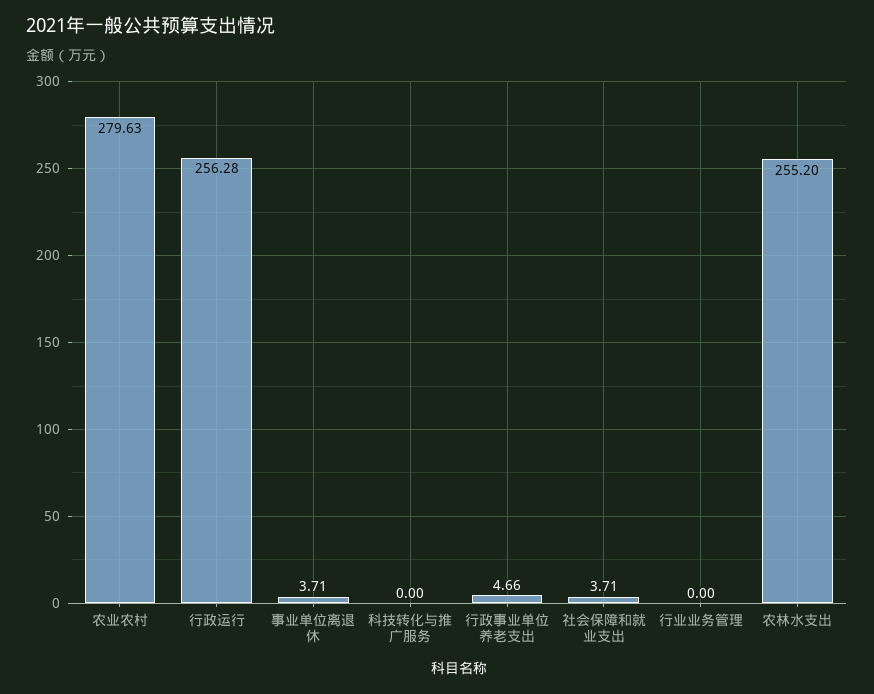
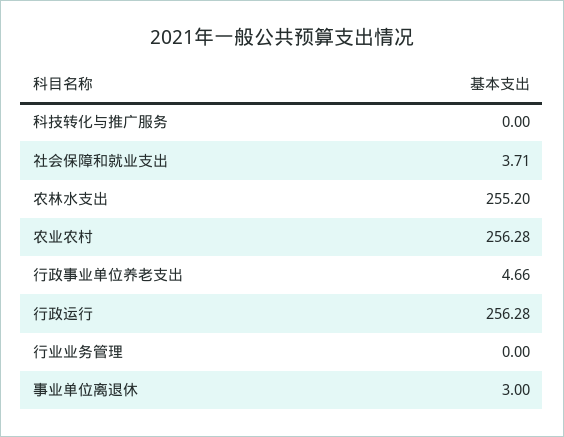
  {
-   "农业农村": 279.63,
+   "农业农村": 256.28,
    "行政运行": 256.28,
-   "事业单位离退休": 3.71,
+   "事业单位离退休": 3,
    "科技转化与推广服务": 0,
    "行政事业单位养老支出": 4.66,
    "社会保障和就业支出": 3.71,
    "行业业务管理": 0,
    "农林水支出": 255.2
  }

